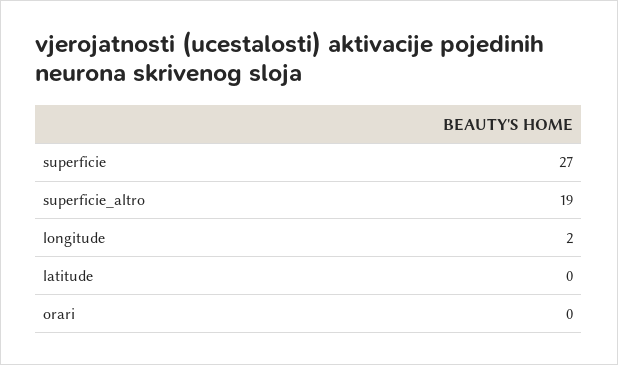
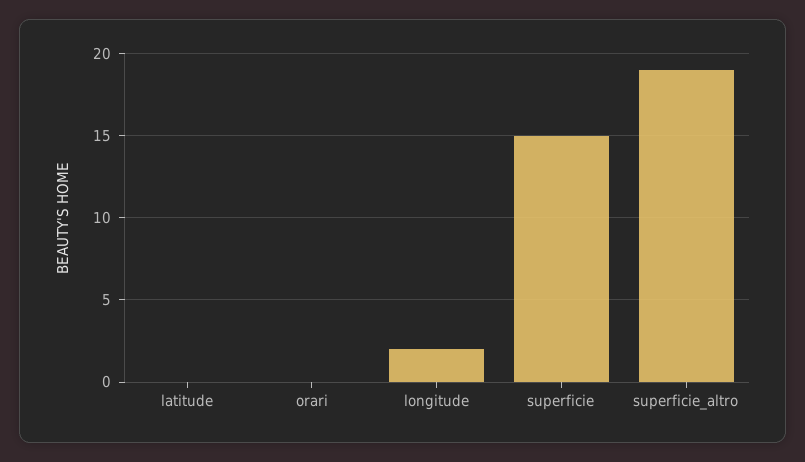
  {
-   "superficie": 27,
+   "superficie": 15,
    "superficie_altro": 19,
    "longitude": 2,
    "latitude": 0,
    "orari": 0
  }

